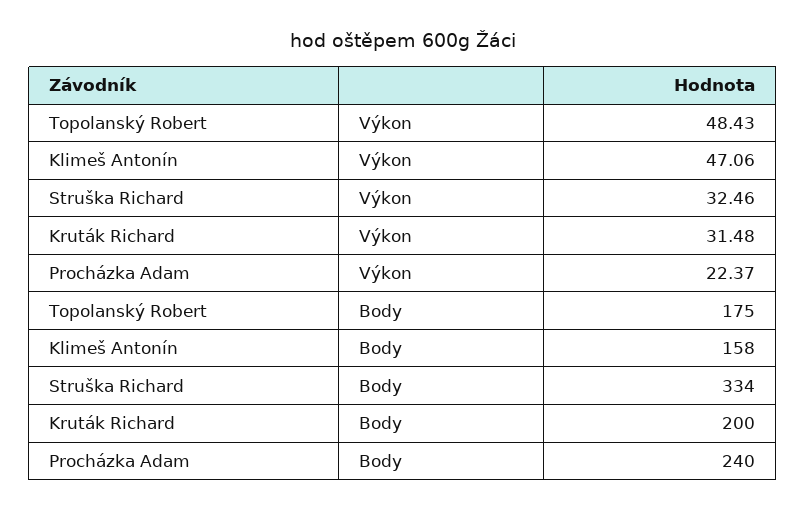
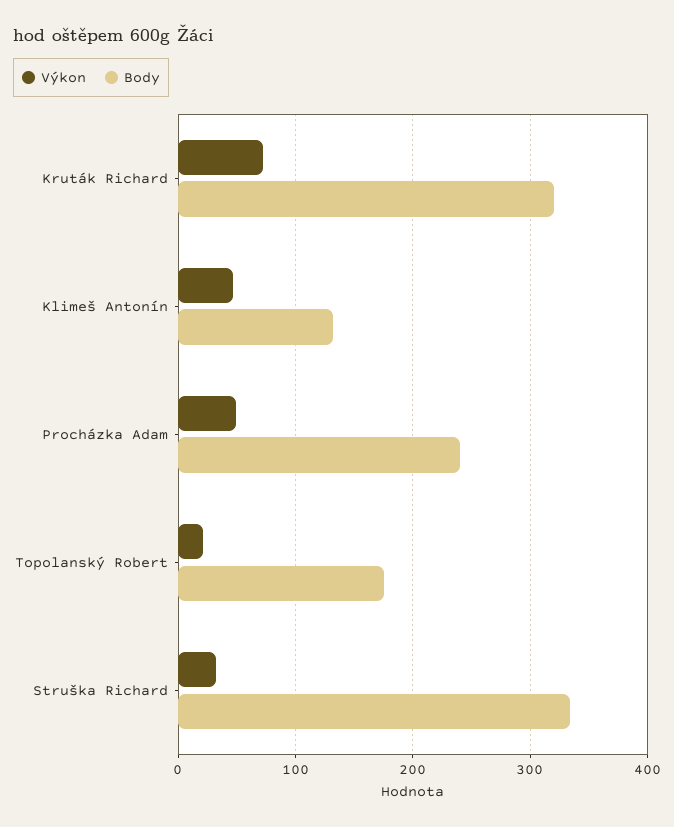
  {
    "Výkon": {
-     "Topolanský Robert": 48.43,
+     "Topolanský Robert": 20,
      "Klimeš Antonín": 47.06,
      "Struška Richard": 32.46,
-     "Kruták Richard": 31.48,
+     "Kruták Richard": 70,
-     "Procházka Adam": 22.37
+     "Procházka Adam": 50
    },
    "Body": {
      "Topolanský Robert": 175,
-     "Klimeš Antonín": 158,
+     "Klimeš Antonín": 130,
      "Struška Richard": 334,
-     "Kruták Richard": 200,
+     "Kruták Richard": 320,
      "Procházka Adam": 240
    }
  }

